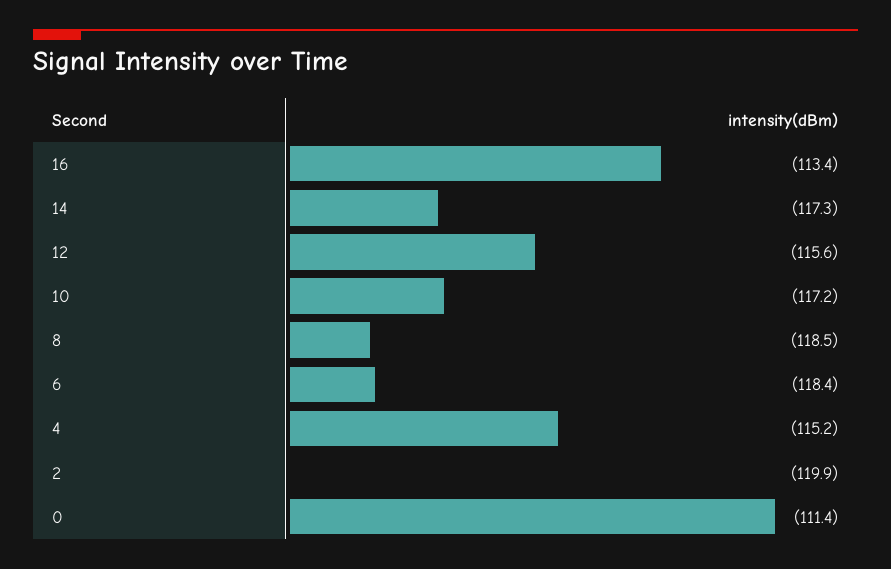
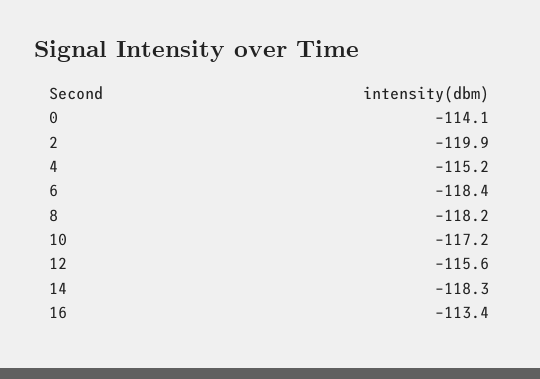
  {
    "16": -113.4,
-   "14": -117.3,
+   "14": -118.3,
    "12": -115.6,
    "10": -117.2,
-   "8": -118.5,
+   "8": -118.2,
    "6": -118.4,
    "4": -115.2,
    "2": -119.9,
-   "0": -111.4
+   "0": -114.1
  }

